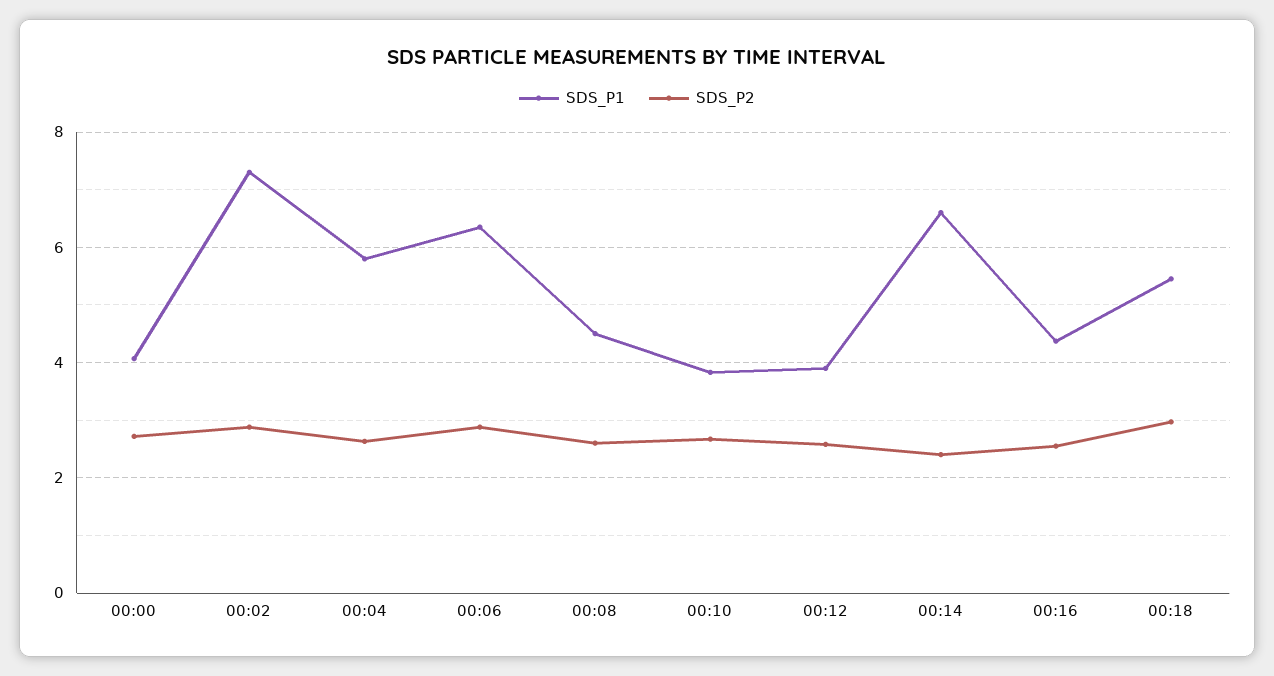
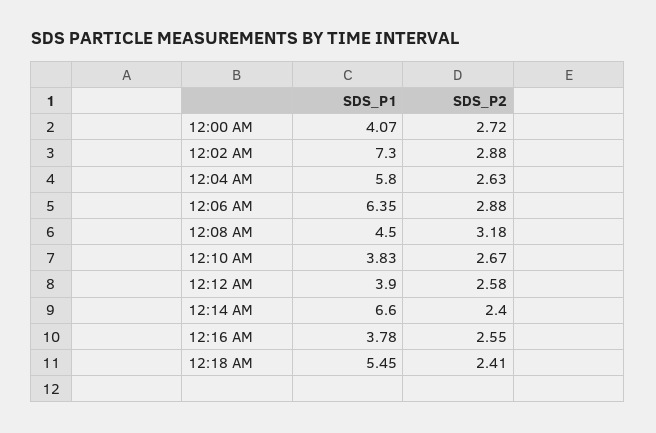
  {
    "SDS_P1": {
      "00:00": 4.07,
      "00:02": 7.3,
      "00:04": 5.8,
      "00:06": 6.35,
      "00:08": 4.5,
      "00:10": 3.83,
      "00:12": 3.9,
      "00:14": 6.6,
-     "00:16": 4.4,
+     "00:16": 3.78,
      "00:18": 5.45
    },
    "SDS_P2": {
      "00:00": 2.72,
      "00:02": 2.88,
      "00:04": 2.63,
      "00:06": 2.88,
-     "00:08": 2.6,
+     "00:08": 3.18,
      "00:10": 2.67,
      "00:12": 2.58,
      "00:14": 2.4,
      "00:16": 2.55,
-     "00:18": 3
+     "00:18": 2.41
    }
  }

